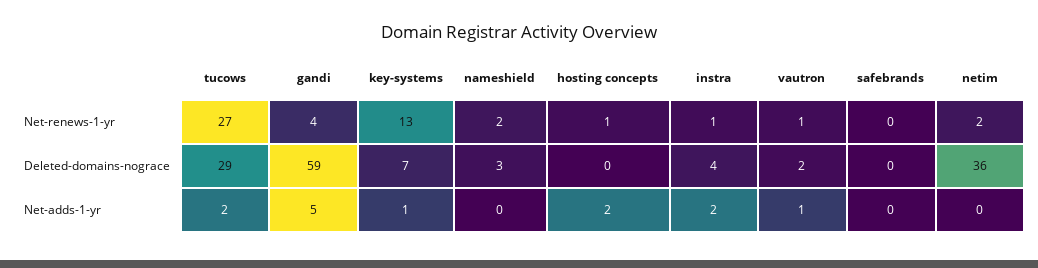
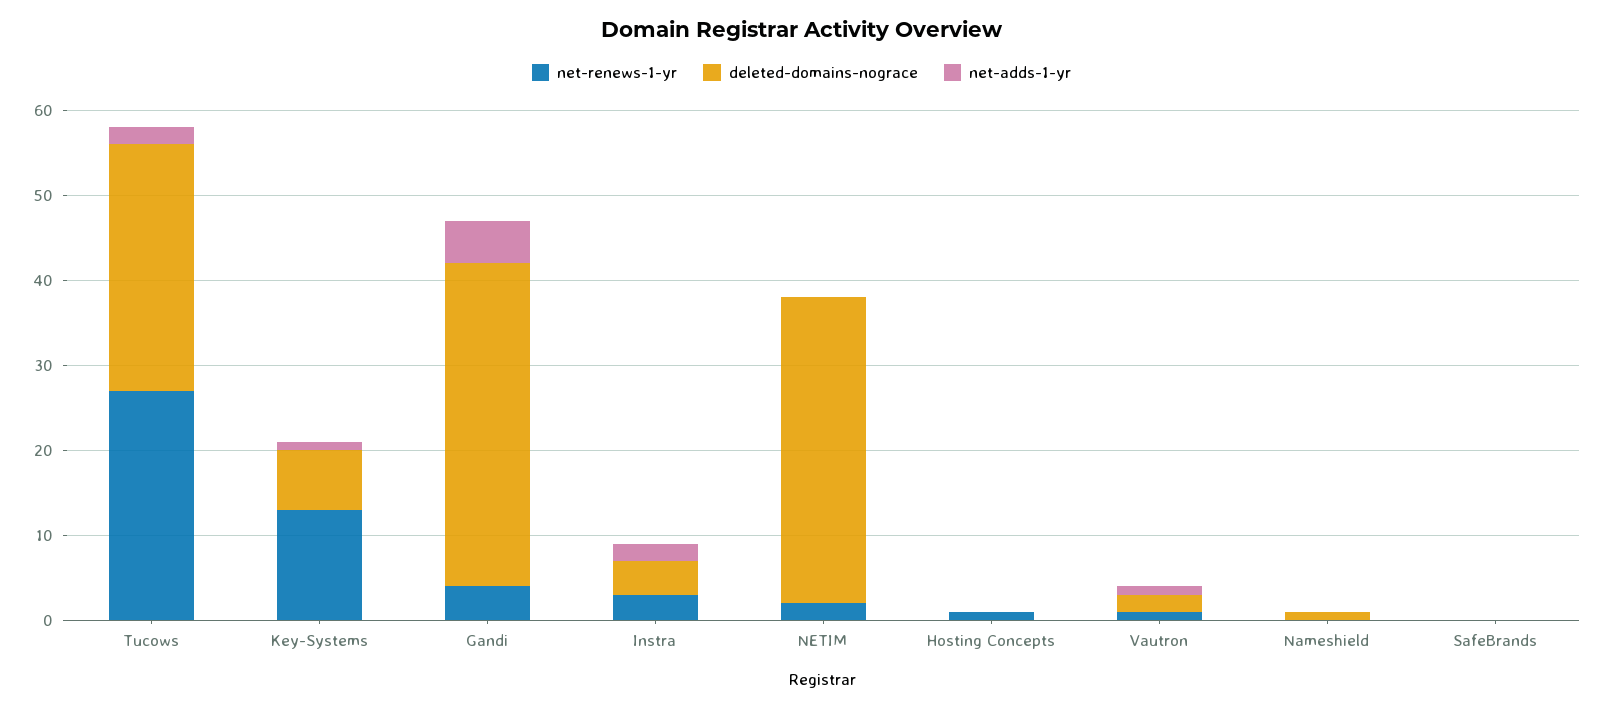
  {
    "Net-renews-1-yr": {
      "tucows": 27,
      "gandi": 4,
      "key-systems": 13,
-     "nameshield": 2,
+     "nameshield": 0,
      "hosting concepts": 1,
-     "instra": 1,
+     "instra": 3,
      "vautron": 1,
      "safebrands": 0,
      "netim": 2
    },
    "Deleted-domains-nograce": {
      "tucows": 29,
-     "gandi": 59,
+     "gandi": 38,
      "key-systems": 7,
-     "nameshield": 3,
+     "nameshield": 1,
      "hosting concepts": 0,
      "instra": 4,
      "vautron": 2,
      "safebrands": 0,
      "netim": 36
    },
    "Net-adds-1-yr": {
      "tucows": 2,
      "gandi": 5,
      "key-systems": 1,
      "nameshield": 0,
-     "hosting concepts": 2,
+     "hosting concepts": 0,
      "instra": 2,
      "vautron": 1,
      "safebrands": 0,
      "netim": 0
    }
  }

